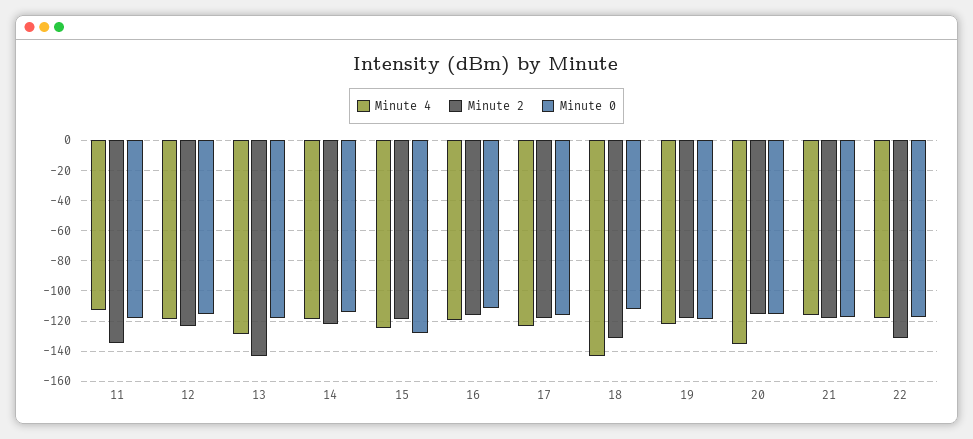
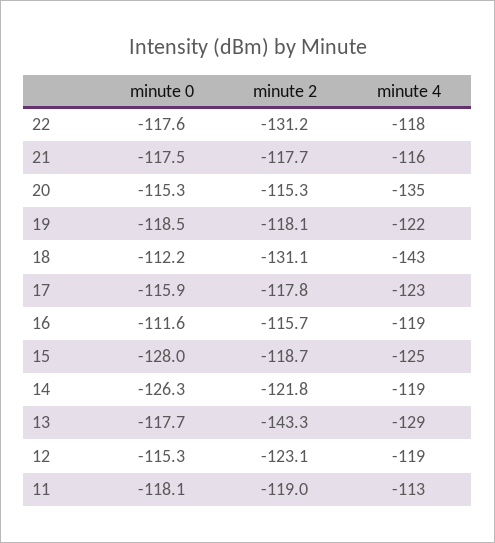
  {
    "Minute 4": {
      "11": -113,
      "12": -119,
      "13": -129,
      "14": -119,
      "15": -125,
      "16": -119,
      "17": -123,
      "18": -143,
      "19": -122,
      "20": -135,
      "21": -116,
      "22": -118
    },
    "Minute 2": {
-     "11": -135,
+     "11": -119,
      "12": -123.1,
      "13": -143.3,
      "14": -121.8,
      "15": -118.7,
      "16": -115.7,
      "17": -117.8,
      "18": -131.1,
      "19": -118.1,
      "20": -115.3,
      "21": -117.7,
      "22": -131.2
    },
    "Minute 0": {
      "11": -118.1,
      "12": -115.3,
      "13": -117.7,
-     "14": -115,
+     "14": -126.3,
      "15": -128,
      "16": -111.6,
      "17": -115.9,
      "18": -112.2,
      "19": -118.5,
      "20": -115.3,
      "21": -117.5,
      "22": -117.6
    }
  }

